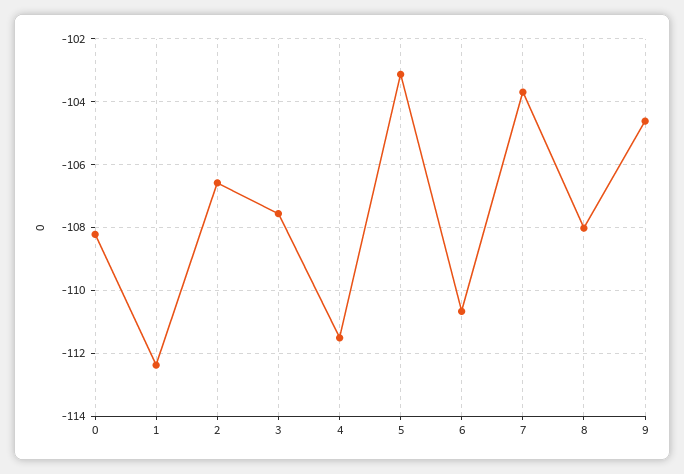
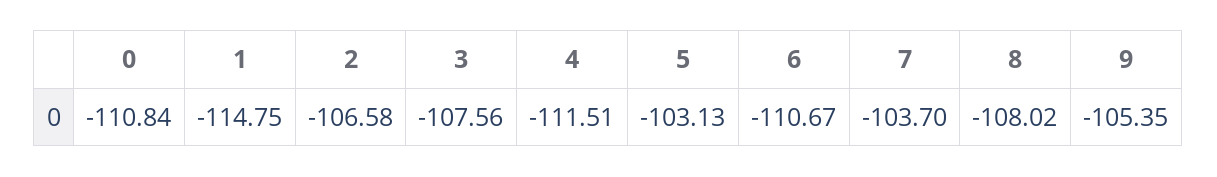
  {
-   "0": -108.2,
+   "0": -110.84,
-   "1": -112.4,
+   "1": -114.75,
    "2": -106.58,
    "3": -107.56,
    "4": -111.51,
    "5": -103.13,
    "6": -110.67,
    "7": -103.7,
    "8": -108.02,
-   "9": -104.6
+   "9": -105.35
  }

